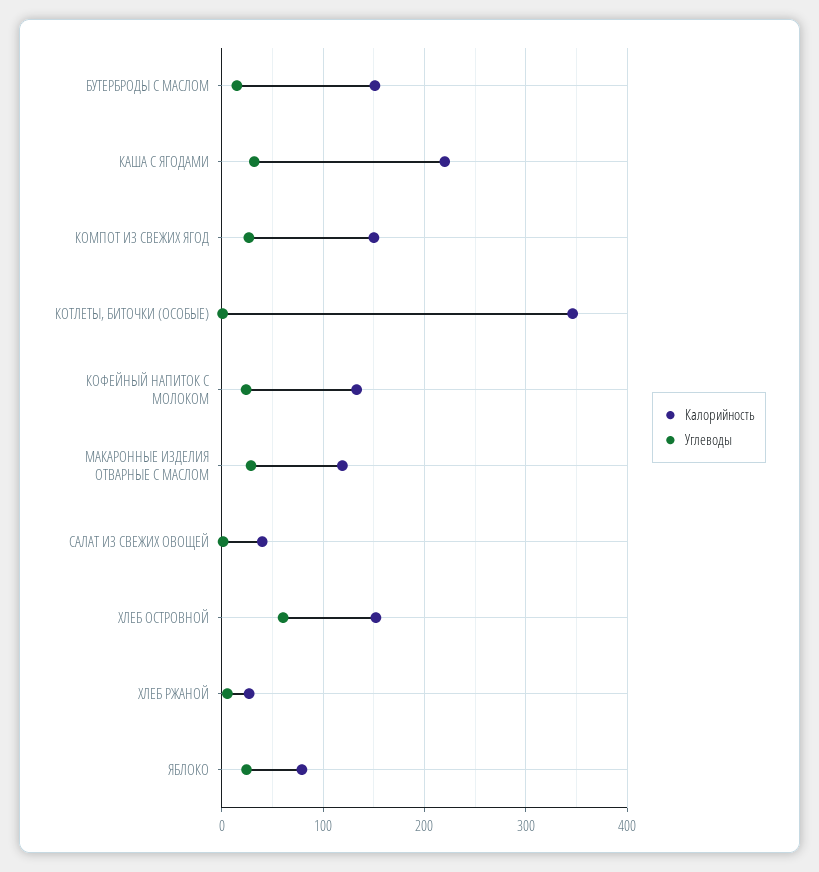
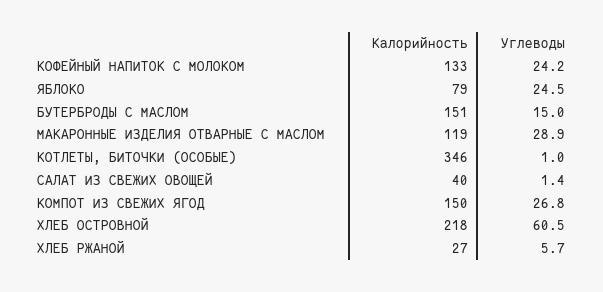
  {
    "Калорийность": {
      "БУТЕРБРОДЫ С МАСЛОМ": 151,
-     "КАША С ЯГОДАМИ": 220,
      "КОМПОТ ИЗ СВЕЖИХ ЯГОД": 150,
      "КОТЛЕТЫ, БИТОЧКИ (ОСОБЫЕ)": 346,
      "КОФЕЙНЫЙ НАПИТОК С МОЛОКОМ": 133,
      "МАКАРОННЫЕ ИЗДЕЛИЯ ОТВАРНЫЕ С МАСЛОМ": 119,
      "САЛАТ ИЗ СВЕЖИХ ОВОЩЕЙ": 40,
-     "ХЛЕБ ОСТРОВНОЙ": 150,
+     "ХЛЕБ ОСТРОВНОЙ": 218,
      "ХЛЕБ РЖАНОЙ": 27,
      "ЯБЛОКО": 79
    },
    "Углеводы": {
      "БУТЕРБРОДЫ С МАСЛОМ": 15,
-     "КАША С ЯГОДАМИ": 30,
      "КОМПОТ ИЗ СВЕЖИХ ЯГОД": 26.8,
      "КОТЛЕТЫ, БИТОЧКИ (ОСОБЫЕ)": 1,
      "КОФЕЙНЫЙ НАПИТОК С МОЛОКОМ": 24.2,
      "МАКАРОННЫЕ ИЗДЕЛИЯ ОТВАРНЫЕ С МАСЛОМ": 28.9,
      "САЛАТ ИЗ СВЕЖИХ ОВОЩЕЙ": 1.4,
      "ХЛЕБ ОСТРОВНОЙ": 60.5,
      "ХЛЕБ РЖАНОЙ": 5.7,
      "ЯБЛОКО": 24.5
    }
  }

